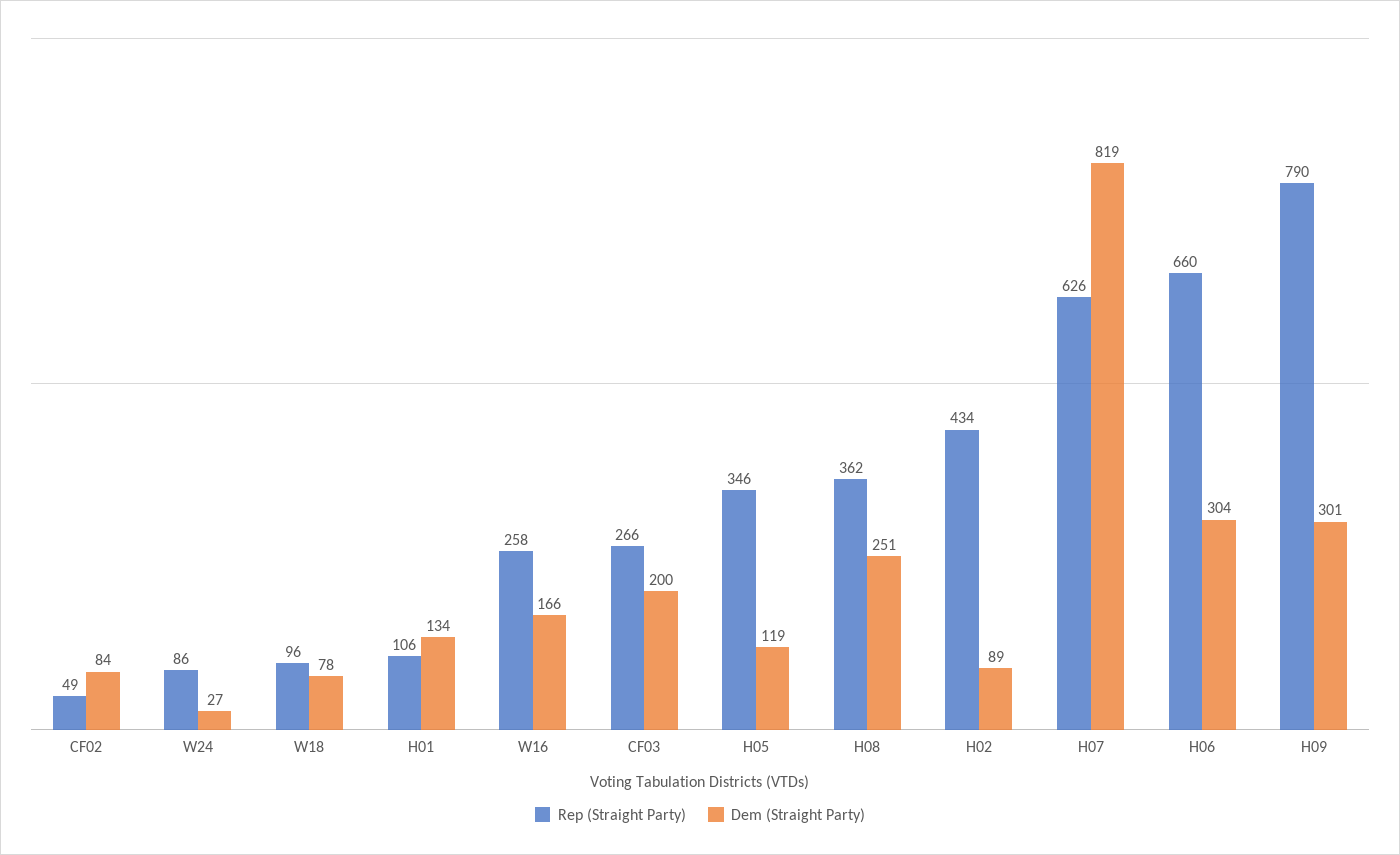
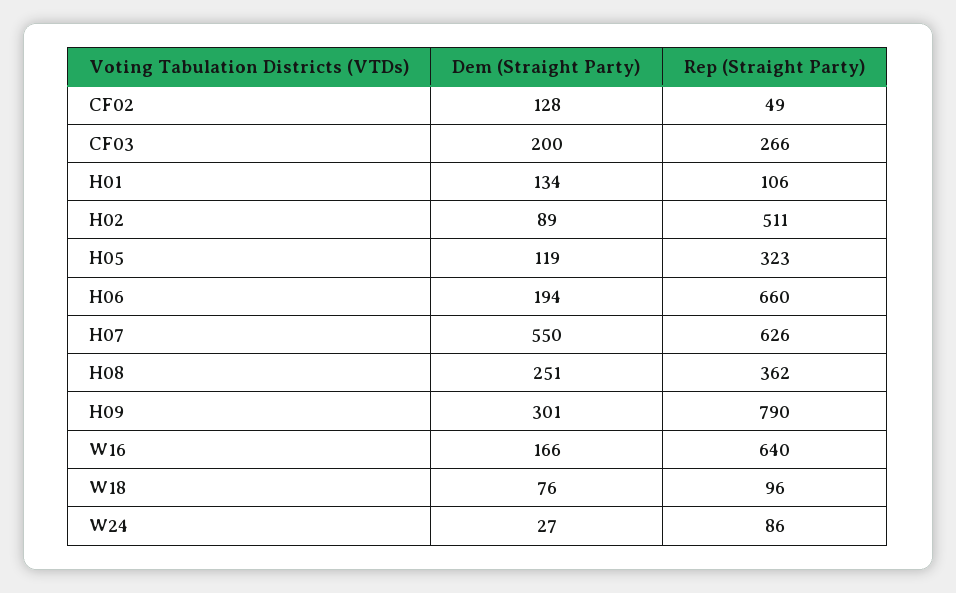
  {
    "Rep (Straight Party)": {
      "CF02": 49,
      "W24": 86,
      "W18": 96,
      "H01": 106,
-     "W16": 258,
+     "W16": 640,
      "CF03": 266,
-     "H05": 346,
+     "H05": 323,
      "H08": 362,
-     "H02": 434,
+     "H02": 511,
      "H07": 626,
      "H06": 660,
      "H09": 790
    },
    "Dem (Straight Party)": {
-     "CF02": 84,
+     "CF02": 128,
      "W24": 27,
-     "W18": 78,
+     "W18": 76,
      "H01": 134,
      "W16": 166,
      "CF03": 200,
      "H05": 119,
      "H08": 251,
      "H02": 89,
-     "H07": 819,
+     "H07": 550,
-     "H06": 304,
+     "H06": 194,
      "H09": 301
    }
  }

